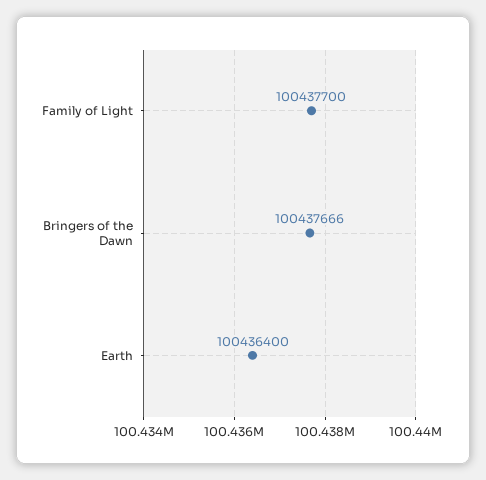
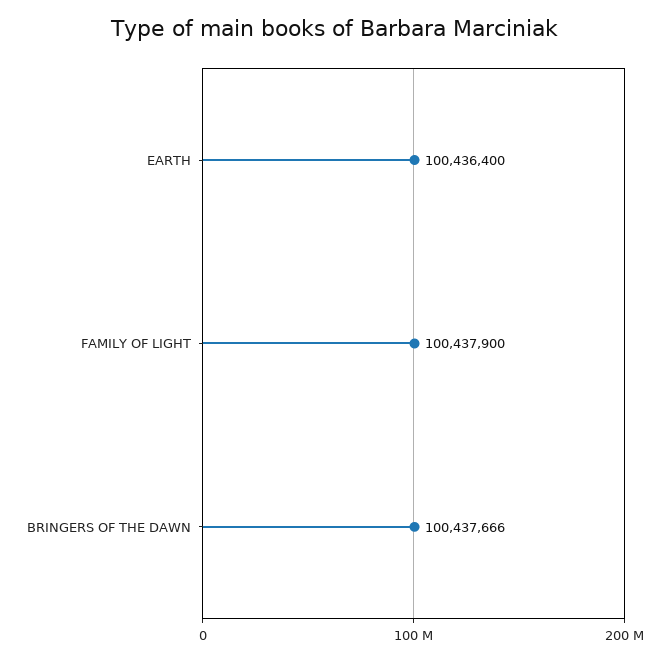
  {
-   "Family of Light": 100437700,
+   "Family of Light": 100437900,
    "Bringers of the Dawn": 100437666,
    "Earth": 100436400
  }

